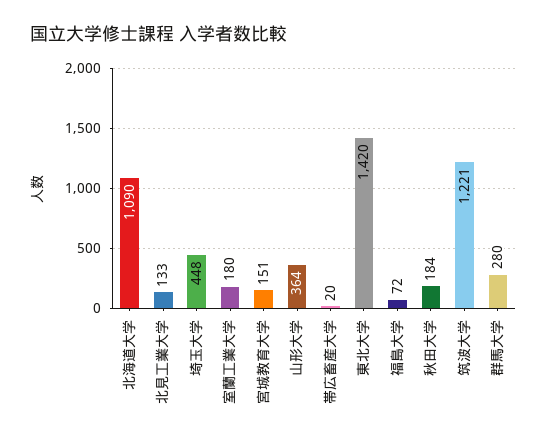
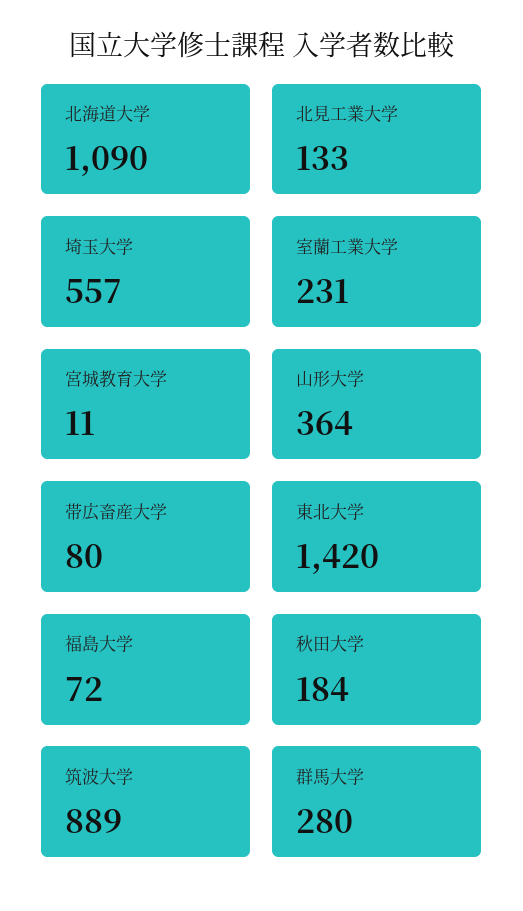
  {
    "北海道大学": 1090,
    "北見工業大学": 133,
-   "埼玉大学": 448,
+   "埼玉大学": 557,
-   "室蘭工業大学": 180,
+   "室蘭工業大学": 231,
-   "宮城教育大学": 151,
+   "宮城教育大学": 11,
    "山形大学": 364,
-   "帯広畜産大学": 20,
+   "帯広畜産大学": 80,
    "東北大学": 1420,
    "福島大学": 72,
    "秋田大学": 184,
-   "筑波大学": 1221,
+   "筑波大学": 889,
    "群馬大学": 280
  }

